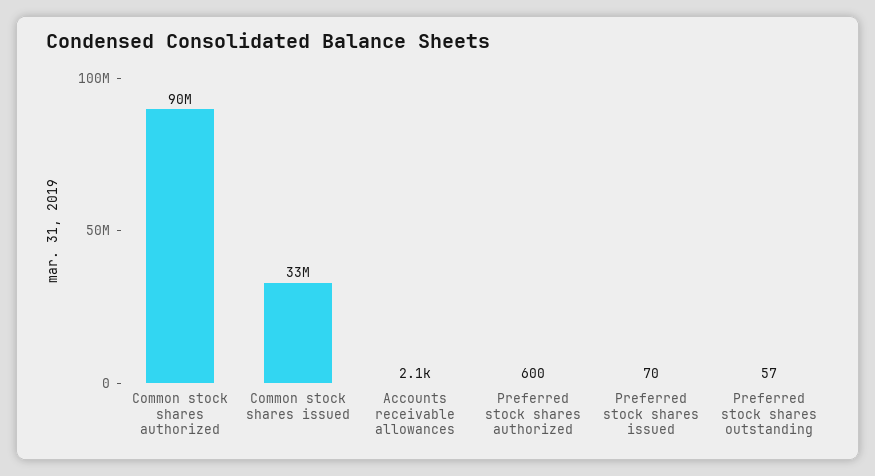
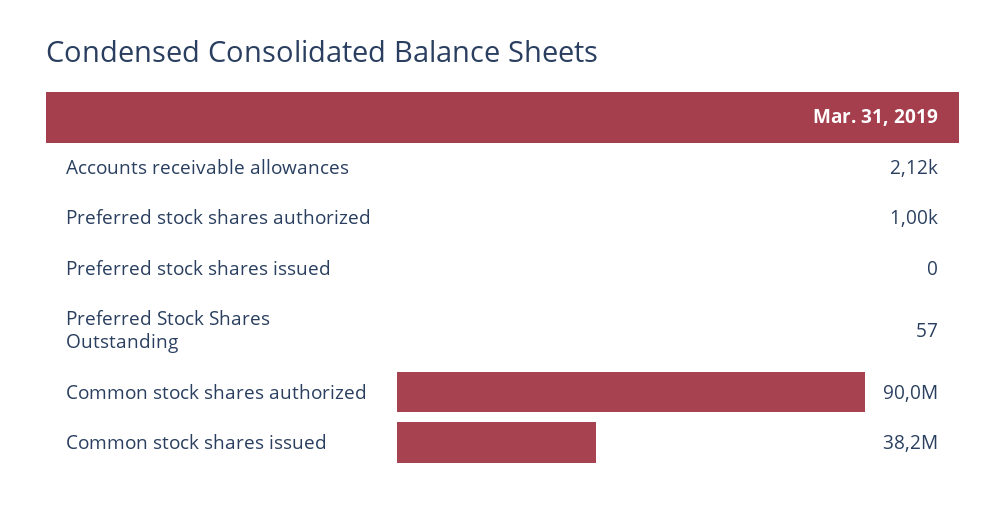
  {
    "Common stock shares authorized": 90000000,
-   "Common stock shares issued": 33000000,
+   "Common stock shares issued": 38200000,
    "Accounts receivable allowances": 2120,
-   "Preferred stock shares authorized": 600,
+   "Preferred stock shares authorized": 1000,
-   "Preferred stock shares issued": 70,
+   "Preferred stock shares issued": 0,
    "Preferred stock shares outstanding": 57
  }

